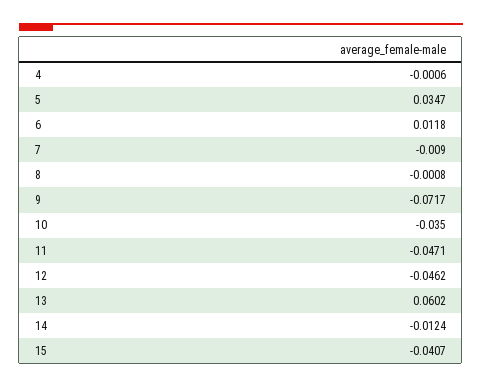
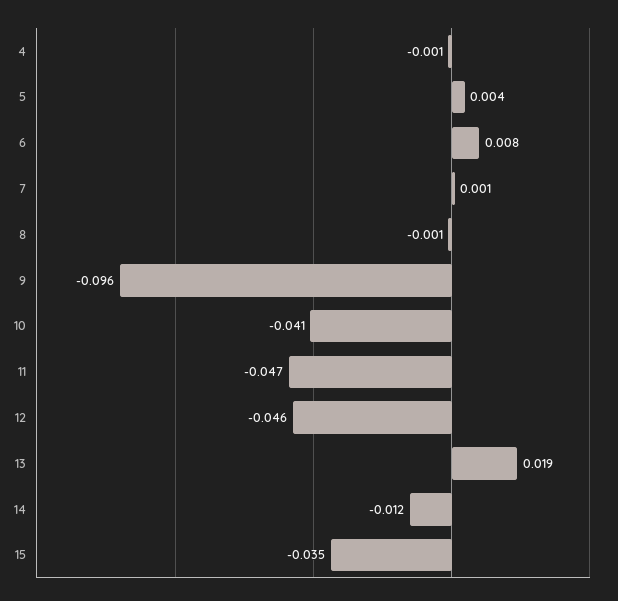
  {
    "4": -0.0006,
-   "5": 0.0347,
+   "5": 0.004,
-   "6": 0.0118,
+   "6": 0.008,
-   "7": -0.009,
+   "7": 0.001,
    "8": -0.0008,
-   "9": -0.0717,
+   "9": -0.096,
-   "10": -0.035,
+   "10": -0.041,
    "11": -0.0471,
    "12": -0.0462,
-   "13": 0.0602,
+   "13": 0.019,
    "14": -0.0124,
-   "15": -0.0407
+   "15": -0.035
  }

